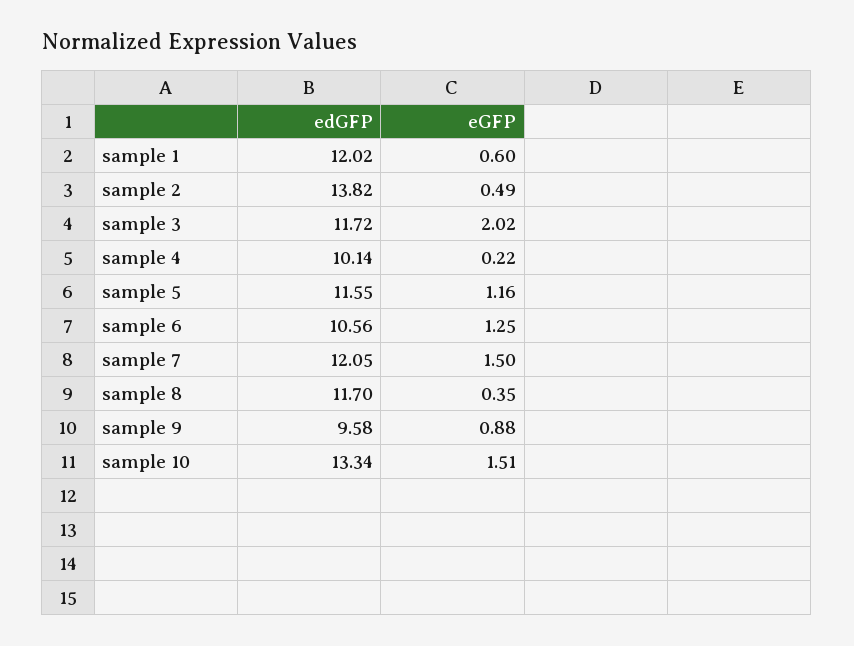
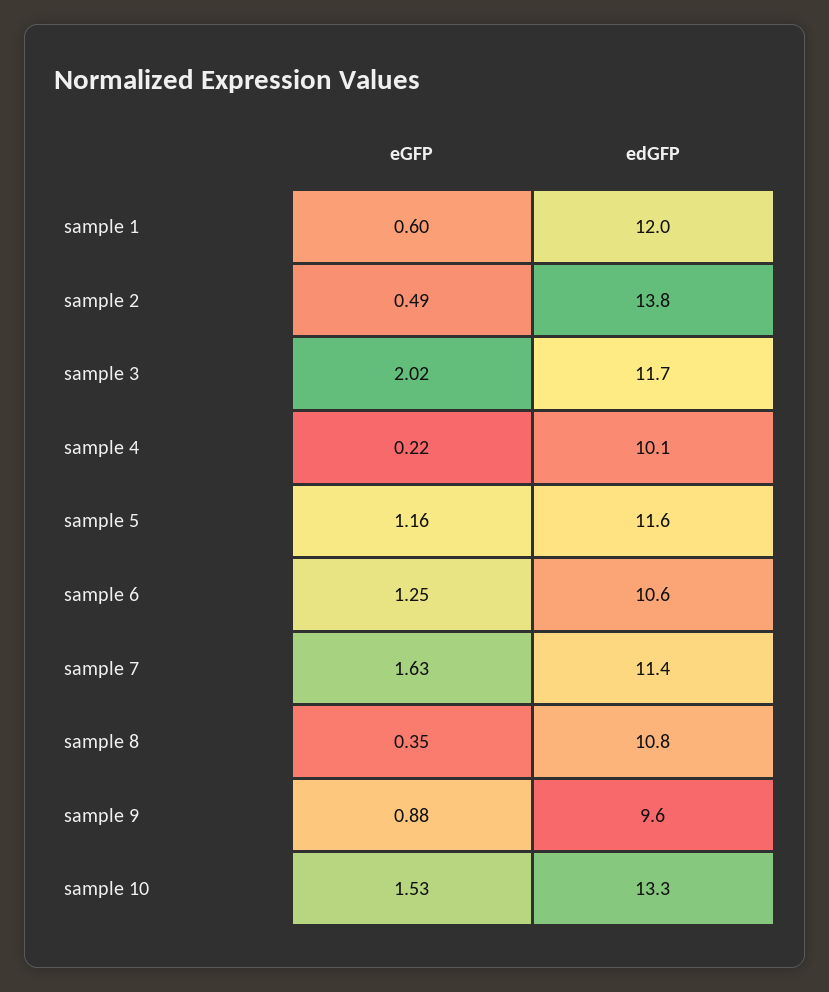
  {
    "edGFP": {
      "sample 1": 12.02,
      "sample 2": 13.82,
      "sample 3": 11.72,
      "sample 4": 10.14,
      "sample 5": 11.55,
      "sample 6": 10.56,
-     "sample 7": 12.05,
+     "sample 7": 11.4,
-     "sample 8": 11.7,
+     "sample 8": 10.8,
      "sample 9": 9.58,
      "sample 10": 13.34
    },
    "eGFP": {
      "sample 1": 0.6,
      "sample 2": 0.49,
      "sample 3": 2.02,
      "sample 4": 0.22,
      "sample 5": 1.16,
      "sample 6": 1.25,
-     "sample 7": 1.5,
+     "sample 7": 1.63,
      "sample 8": 0.35,
      "sample 9": 0.88,
-     "sample 10": 1.51
+     "sample 10": 1.53
    }
  }

